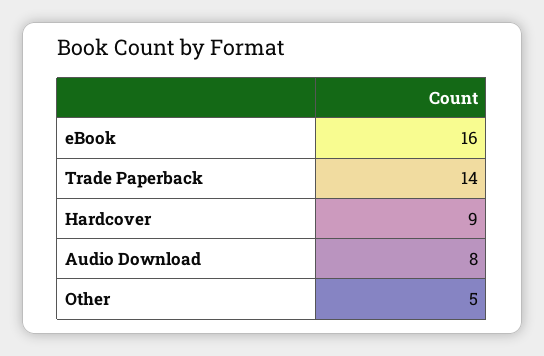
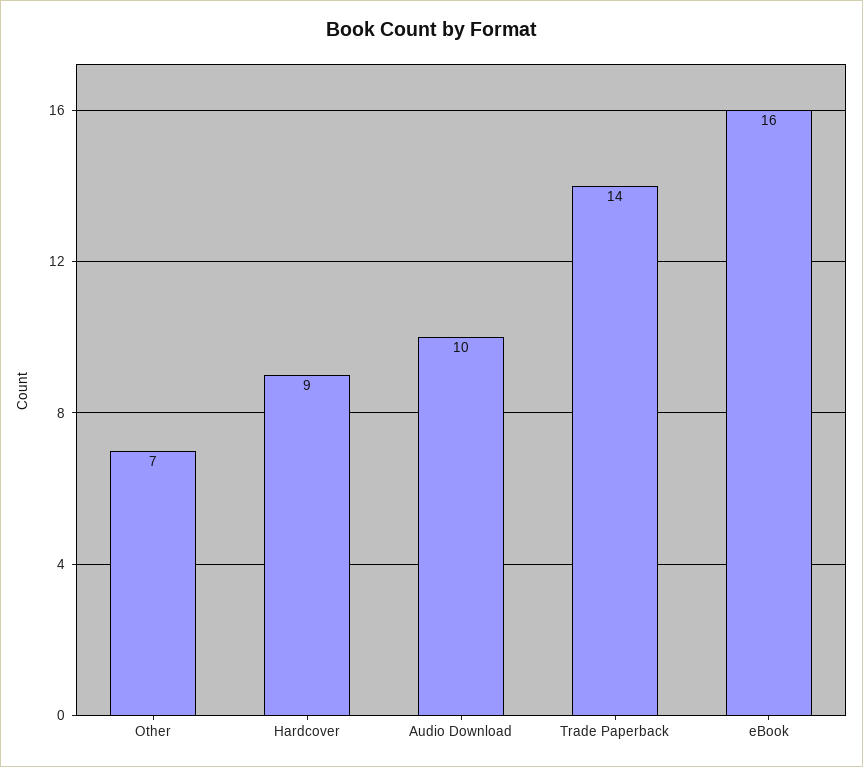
  {
    "eBook": 16,
    "Trade Paperback": 14,
    "Hardcover": 9,
-   "Audio Download": 8,
+   "Audio Download": 10,
-   "Other": 5
+   "Other": 7
  }

